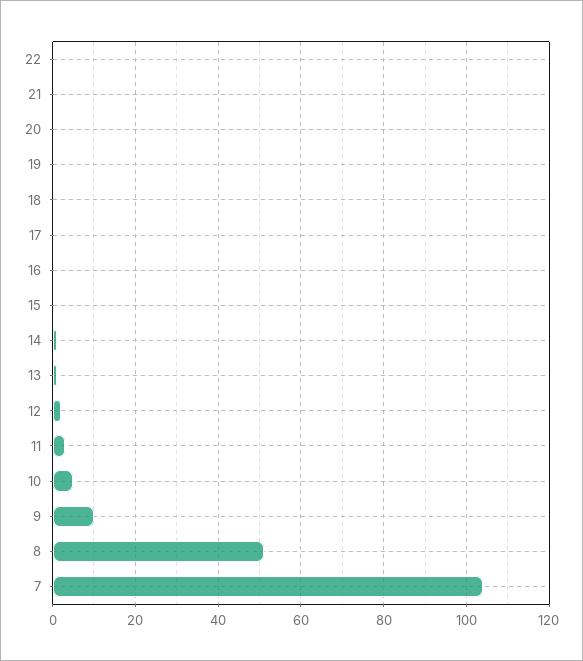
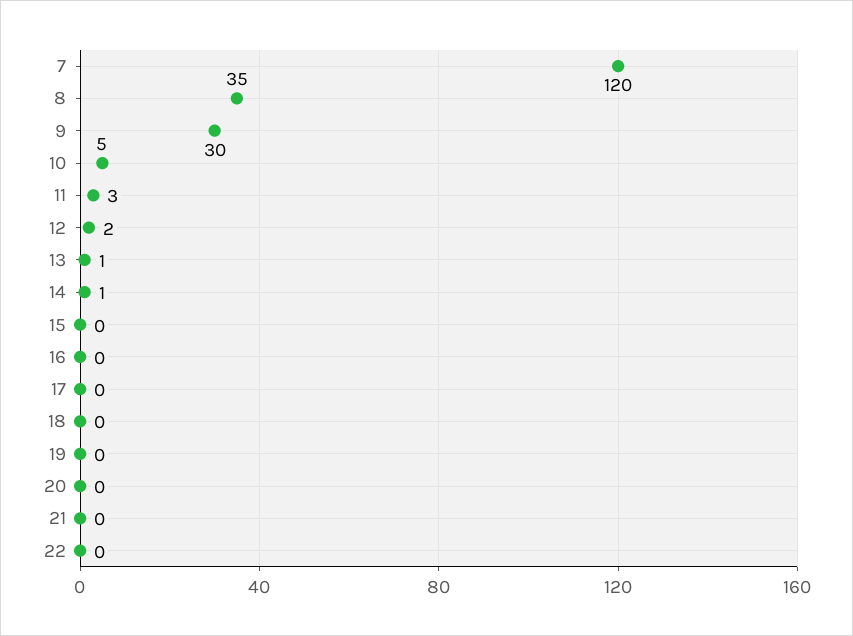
  {
    "22": 0,
    "21": 0,
    "20": 0,
    "19": 0,
    "18": 0,
    "17": 0,
    "16": 0,
    "15": 0,
    "14": 1,
    "13": 1,
    "12": 2,
    "11": 3,
    "10": 5,
-   "9": 10,
+   "9": 30,
-   "8": 50,
+   "8": 35,
-   "7": 105
+   "7": 120
  }

